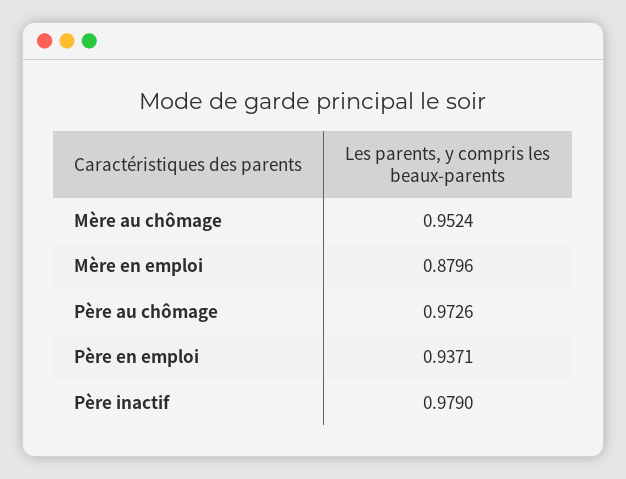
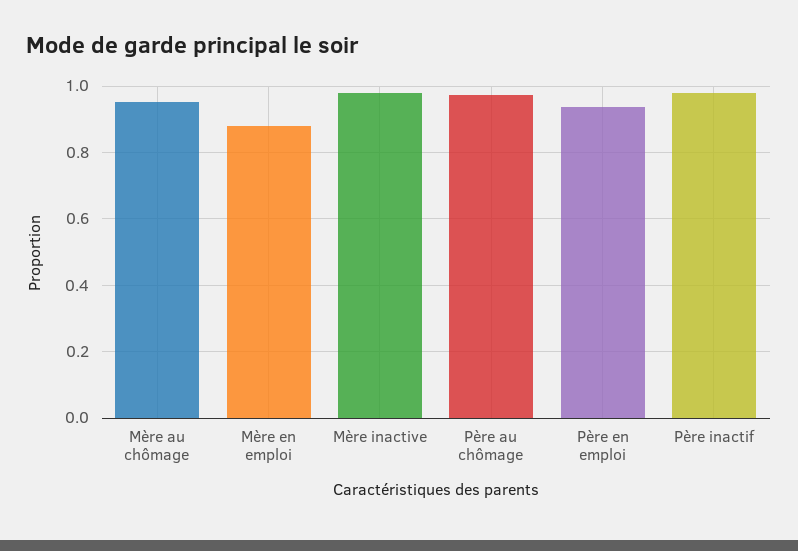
  {
    "Mère au chômage": 0.9524,
    "Mère en emploi": 0.8796,
    "Père au chômage": 0.9726,
    "Père en emploi": 0.9371,
-   "Père inactif": 0.979
+   "Père inactif": 0.979,
+   "Mère inactive": 0.98
  }

